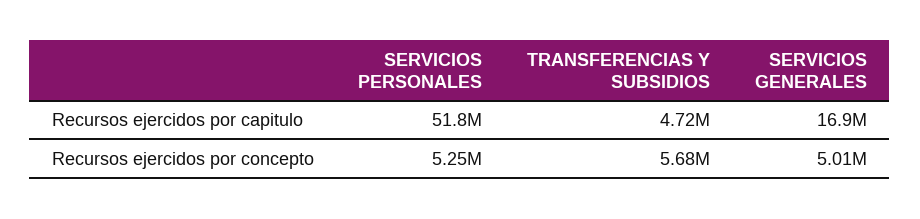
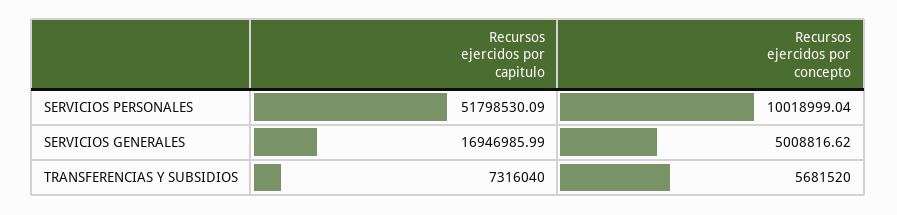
  {
    "SERVICIOS PERSONALES": {
      "Recursos ejercidos por capitulo": 51798530.09,
-     "Recursos ejercidos por concepto": 5250000
+     "Recursos ejercidos por concepto": 10018999.04
    },
    "TRANSFERENCIAS Y SUBSIDIOS": {
-     "Recursos ejercidos por capitulo": 4720000,
+     "Recursos ejercidos por capitulo": 7316040,
      "Recursos ejercidos por concepto": 5681520
    },
    "SERVICIOS GENERALES": {
      "Recursos ejercidos por capitulo": 16946985.99,
      "Recursos ejercidos por concepto": 5008816.62
    }
  }

